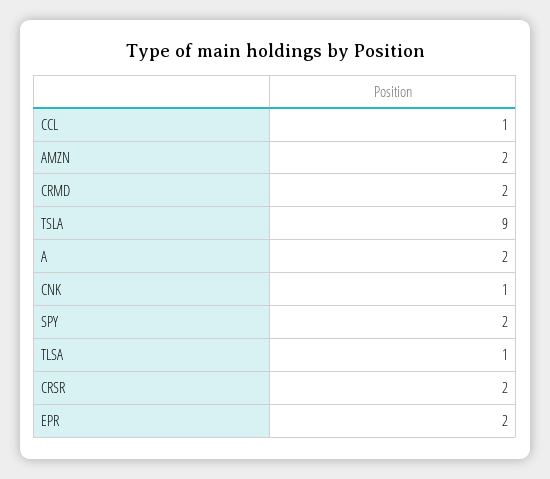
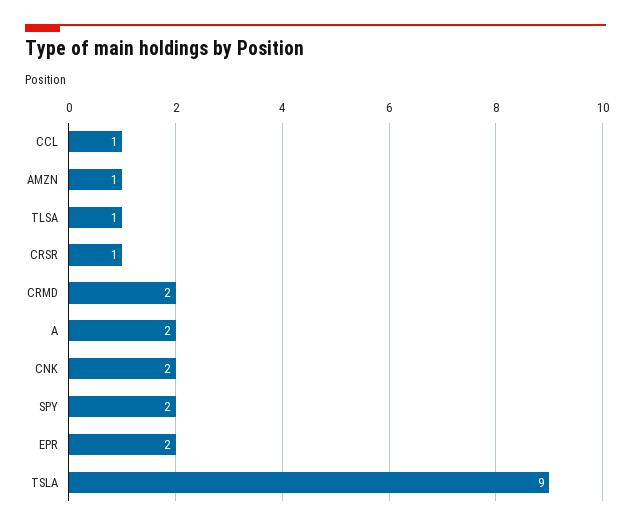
  {
    "CCL": 1,
-   "AMZN": 2,
+   "AMZN": 1,
    "CRMD": 2,
    "TSLA": 9,
    "A": 2,
-   "CNK": 1,
+   "CNK": 2,
    "SPY": 2,
    "TLSA": 1,
-   "CRSR": 2,
+   "CRSR": 1,
    "EPR": 2
  }

